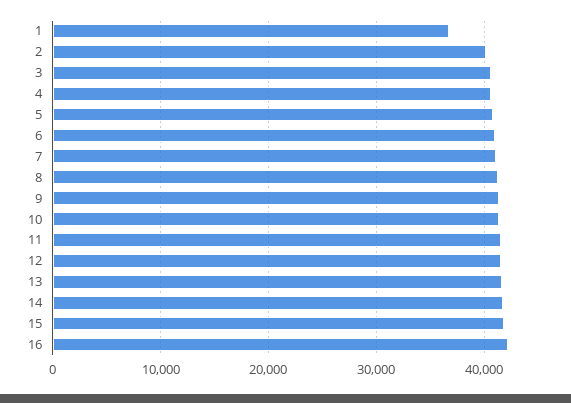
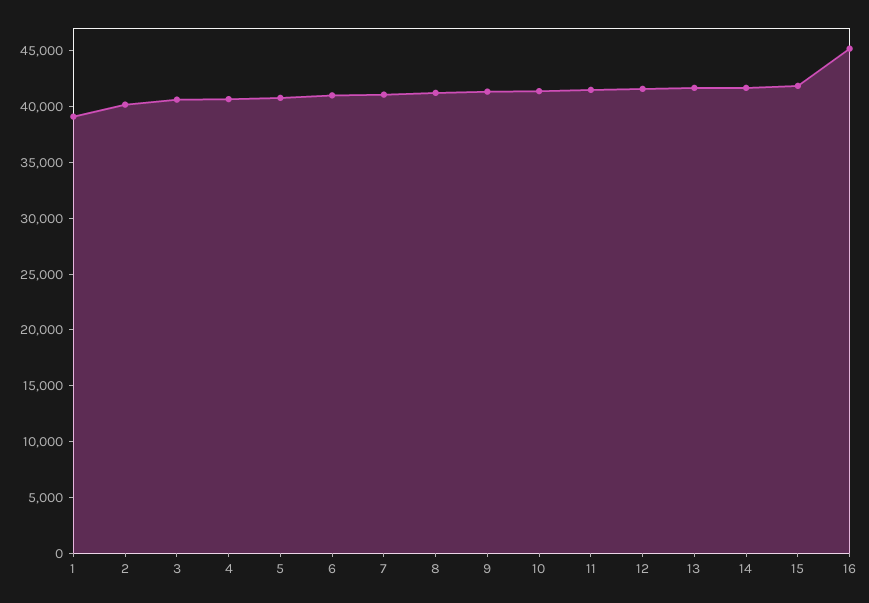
  {
-   "1": 37000,
+   "1": 39000,
    "2": 40000,
    "3": 41000,
    "4": 41000,
    "5": 41000,
    "6": 41000,
    "7": 41000,
    "8": 41000,
    "9": 41000,
    "10": 41000,
    "11": 42000,
    "12": 42000,
    "13": 42000,
    "14": 42000,
    "15": 42000,
-   "16": 42000
+   "16": 45000
  }

